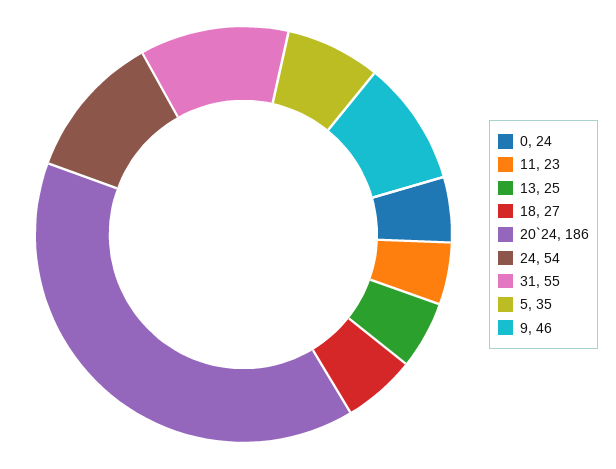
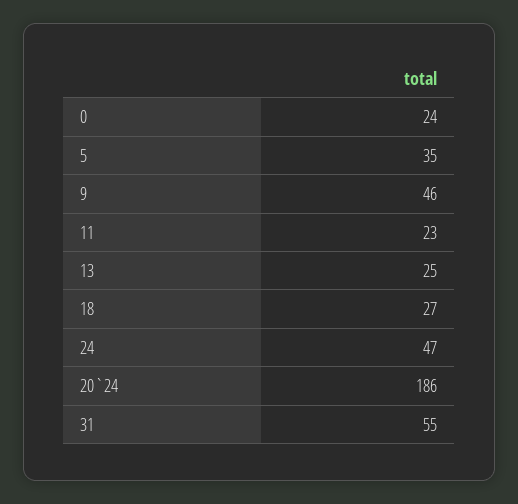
  {
    "0": 24,
    "11": 23,
    "13": 25,
    "18": 27,
    "20`24": 186,
-   "24": 54,
+   "24": 47,
    "31": 55,
    "5": 35,
    "9": 46
  }

